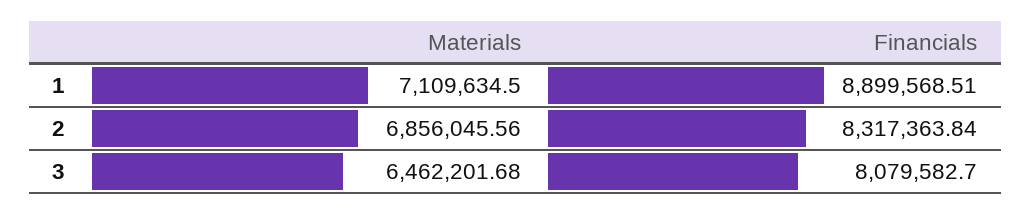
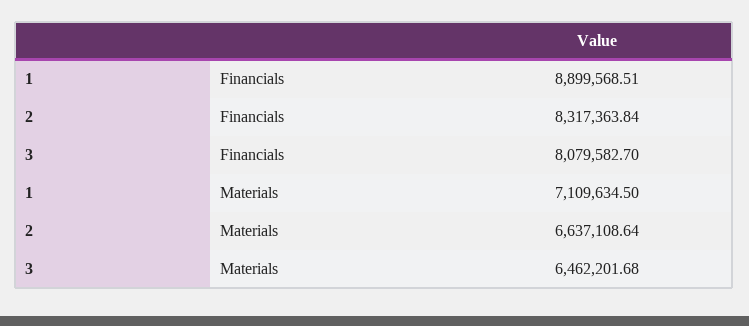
  {
    "Materials": {
      "1": 7109634.5,
-     "2": 6856045.56,
+     "2": 6637108.64,
      "3": 6462201.68
    },
    "Financials": {
      "1": 8899568.51,
      "2": 8317363.84,
      "3": 8079582.7
    }
  }

